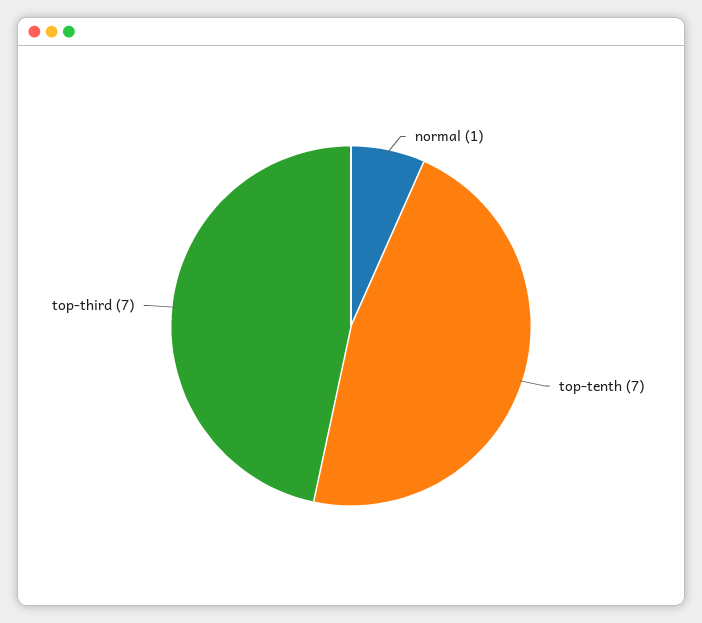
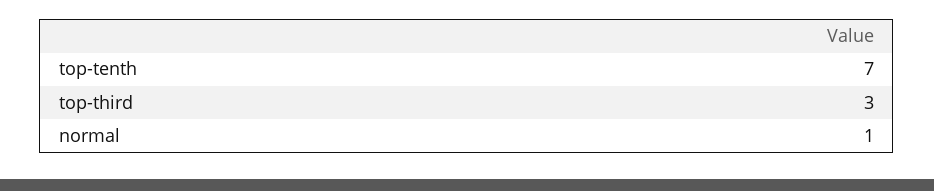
  {
    "normal": 1,
    "top-tenth": 7,
-   "top-third": 7
+   "top-third": 3
  }

